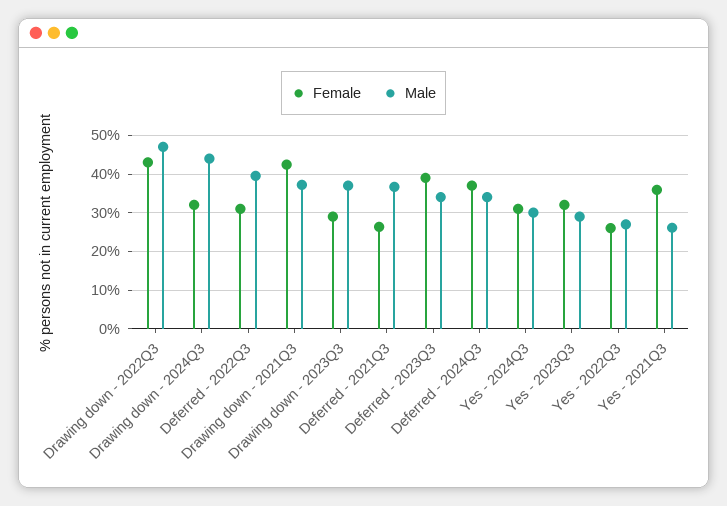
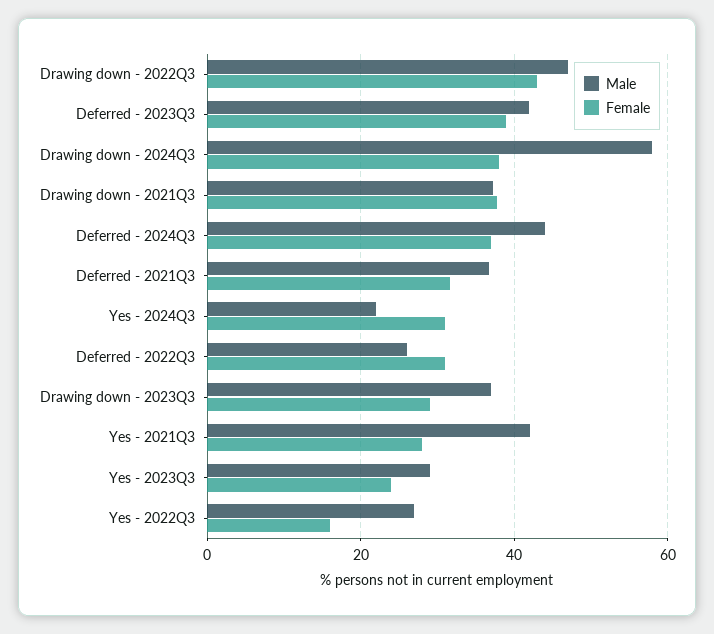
  {
    "Female": {
      "Drawing down - 2022Q3": 44,
-     "Drawing down - 2024Q3": 32,
+     "Drawing down - 2024Q3": 38,
      "Deferred - 2022Q3": 32,
-     "Drawing down - 2021Q3": 42,
+     "Drawing down - 2021Q3": 38,
      "Drawing down - 2023Q3": 30,
-     "Deferred - 2021Q3": 26,
+     "Deferred - 2021Q3": 32,
      "Deferred - 2023Q3": 40,
      "Deferred - 2024Q3": 38,
      "Yes - 2024Q3": 32,
-     "Yes - 2023Q3": 32,
+     "Yes - 2023Q3": 24,
-     "Yes - 2022Q3": 26,
+     "Yes - 2022Q3": 16,
-     "Yes - 2021Q3": 36
+     "Yes - 2021Q3": 28
    },
    "Male": {
      "Drawing down - 2022Q3": 48,
-     "Drawing down - 2024Q3": 44,
+     "Drawing down - 2024Q3": 58,
-     "Deferred - 2022Q3": 40,
+     "Deferred - 2022Q3": 26,
      "Drawing down - 2021Q3": 38,
      "Drawing down - 2023Q3": 38,
      "Deferred - 2021Q3": 36,
-     "Deferred - 2023Q3": 34,
+     "Deferred - 2023Q3": 42,
-     "Deferred - 2024Q3": 34,
+     "Deferred - 2024Q3": 44,
-     "Yes - 2024Q3": 30,
+     "Yes - 2024Q3": 22,
      "Yes - 2023Q3": 30,
      "Yes - 2022Q3": 28,
-     "Yes - 2021Q3": 26
+     "Yes - 2021Q3": 42
    }
  }

